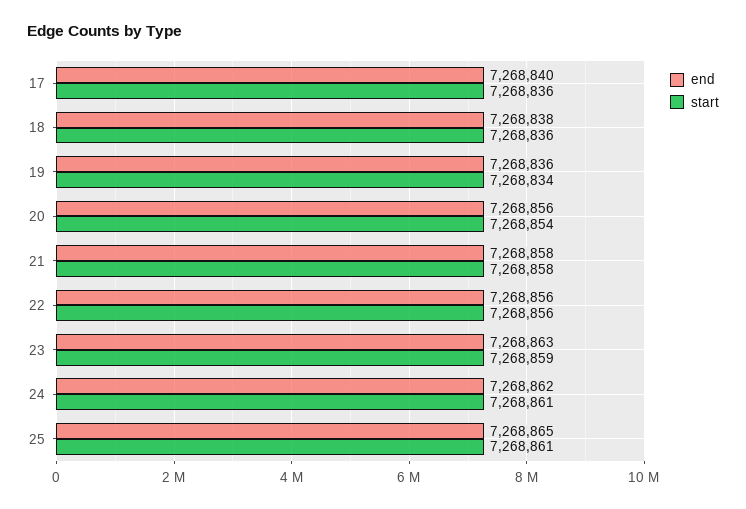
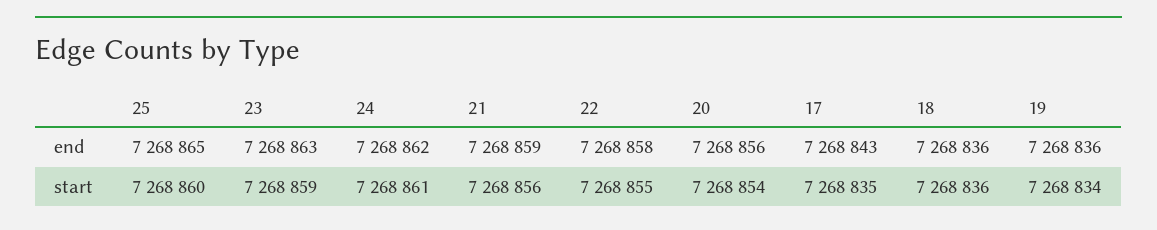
  {
    "end": {
-     "17": 7268840,
+     "17": 7268843,
-     "18": 7268838,
+     "18": 7268836,
      "19": 7268836,
      "20": 7268856,
-     "21": 7268858,
+     "21": 7268859,
-     "22": 7268856,
+     "22": 7268858,
      "23": 7268863,
      "24": 7268862,
      "25": 7268865
    },
    "start": {
-     "17": 7268836,
+     "17": 7268835,
      "18": 7268836,
      "19": 7268834,
      "20": 7268854,
-     "21": 7268858,
+     "21": 7268856,
-     "22": 7268856,
+     "22": 7268855,
      "23": 7268859,
      "24": 7268861,
-     "25": 7268861
+     "25": 7268860
    }
  }

